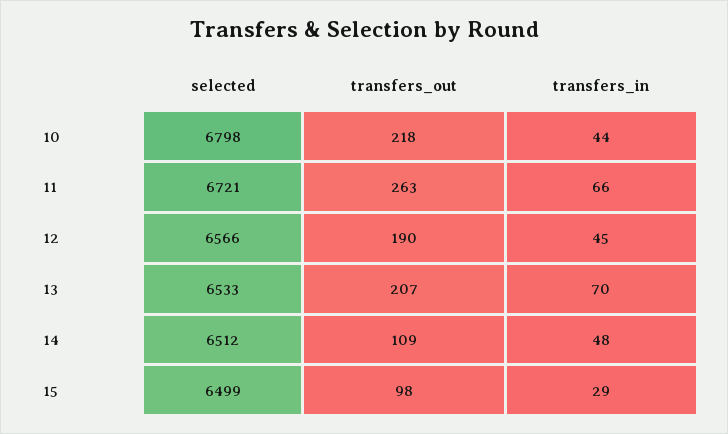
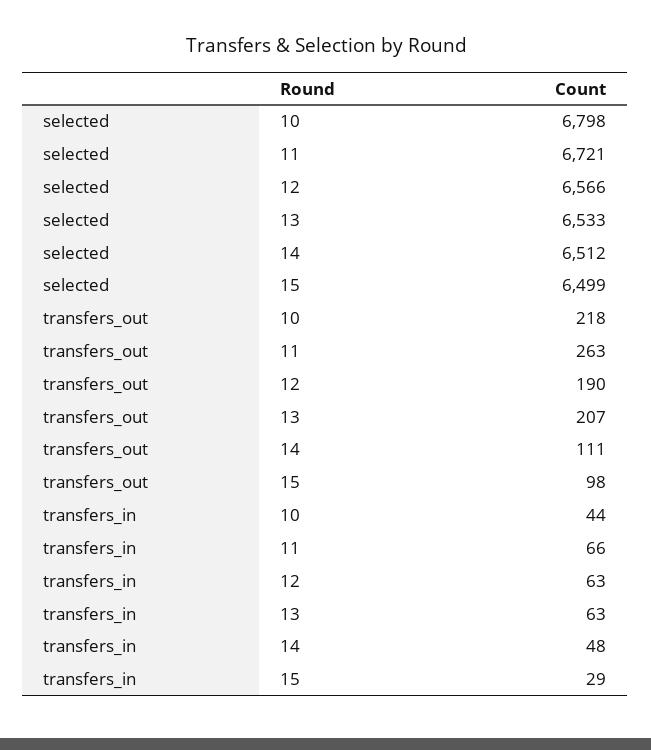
  {
    "selected": {
      "10": 6798,
      "11": 6721,
      "12": 6566,
      "13": 6533,
      "14": 6512,
      "15": 6499
    },
    "transfers_out": {
      "10": 218,
      "11": 263,
      "12": 190,
      "13": 207,
-     "14": 109,
+     "14": 111,
      "15": 98
    },
    "transfers_in": {
      "10": 44,
      "11": 66,
-     "12": 45,
+     "12": 63,
-     "13": 70,
+     "13": 63,
      "14": 48,
      "15": 29
    }
  }

